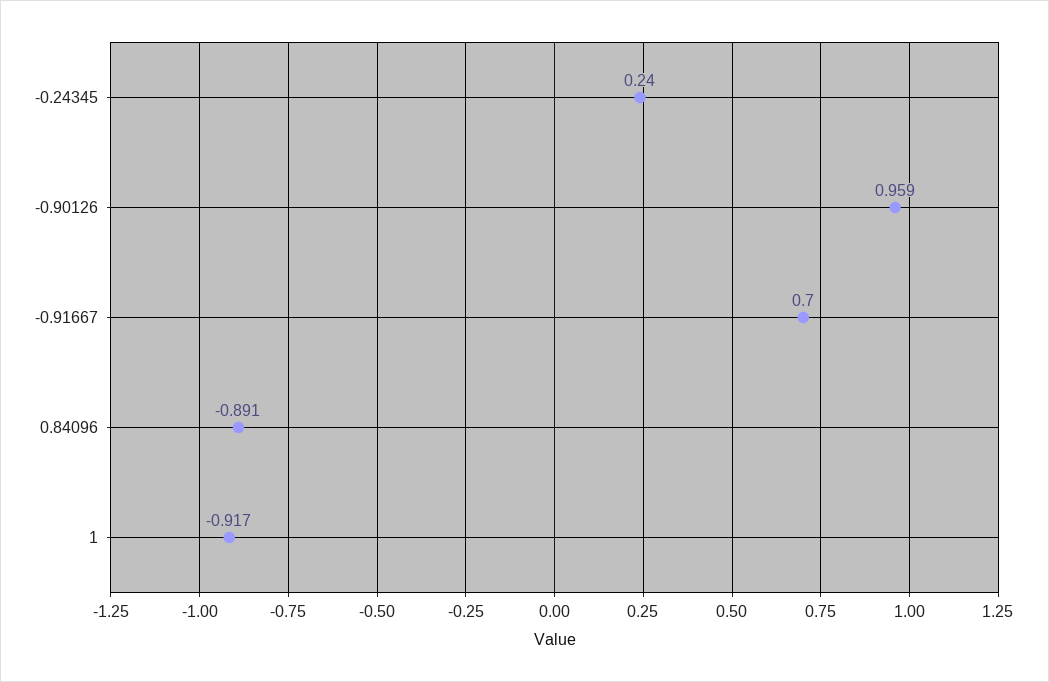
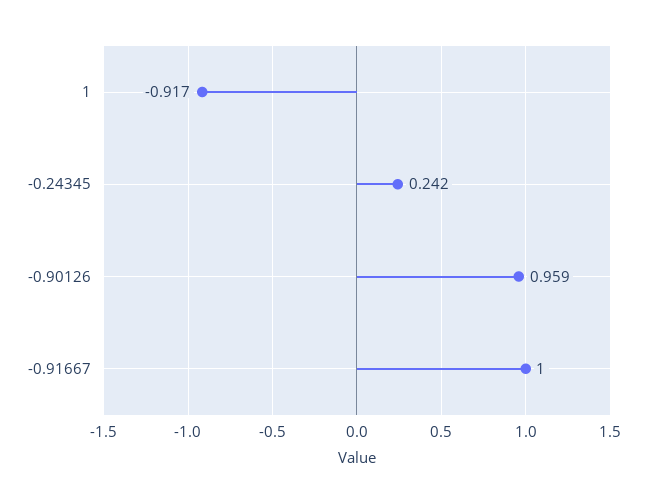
  {
-   "-0.24345": 0.24,
+   "-0.24345": 0.242,
    "-0.90126": 0.959,
-   "-0.91667": 0.7,
+   "-0.91667": 1,
-   "0.84096": -0.891,
    "1": -0.917
  }

